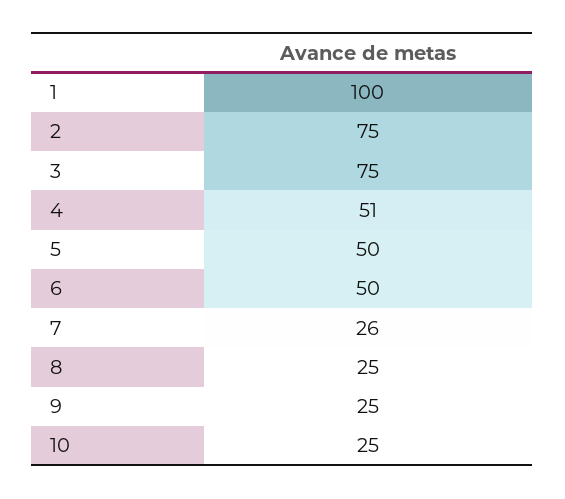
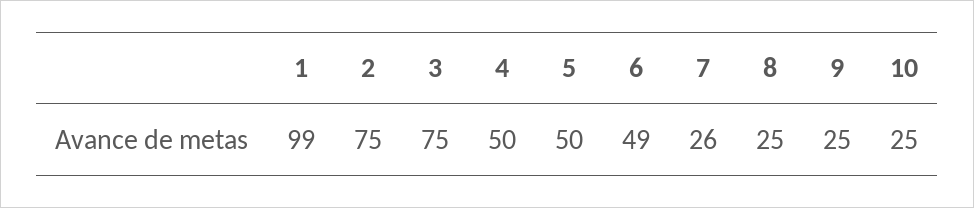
  {
-   "1": 100,
+   "1": 99,
    "2": 75,
    "3": 75,
-   "4": 51,
+   "4": 50,
    "5": 50,
-   "6": 50,
+   "6": 49,
    "7": 26,
    "8": 25,
    "9": 25,
    "10": 25
  }

